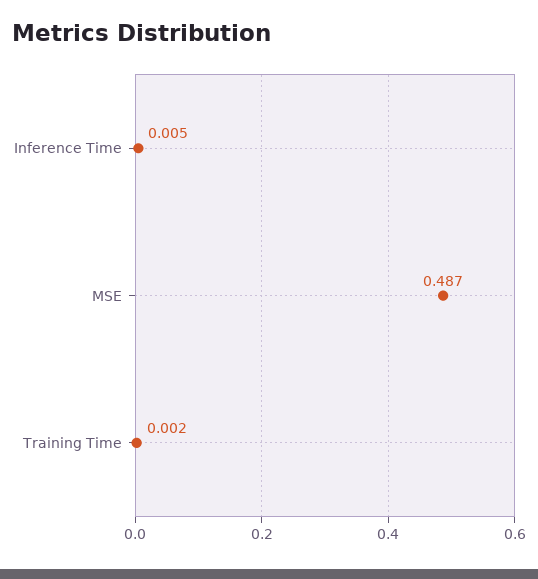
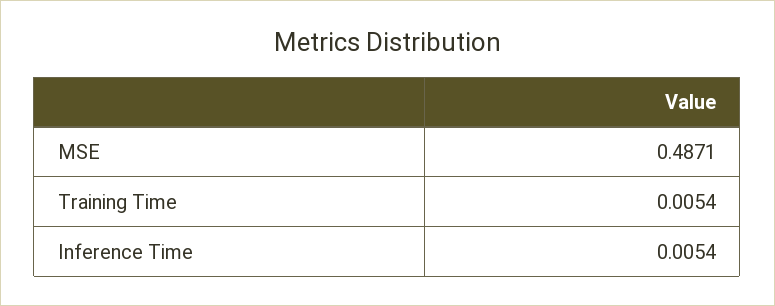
  {
    "Inference Time": 0.0054,
    "MSE": 0.4871,
-   "Training Time": 0.002
+   "Training Time": 0.0054
  }

